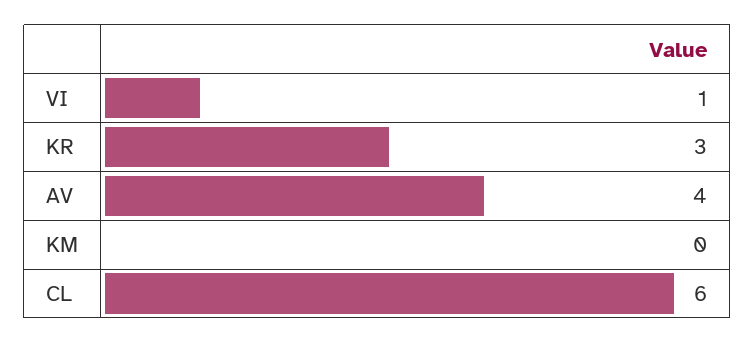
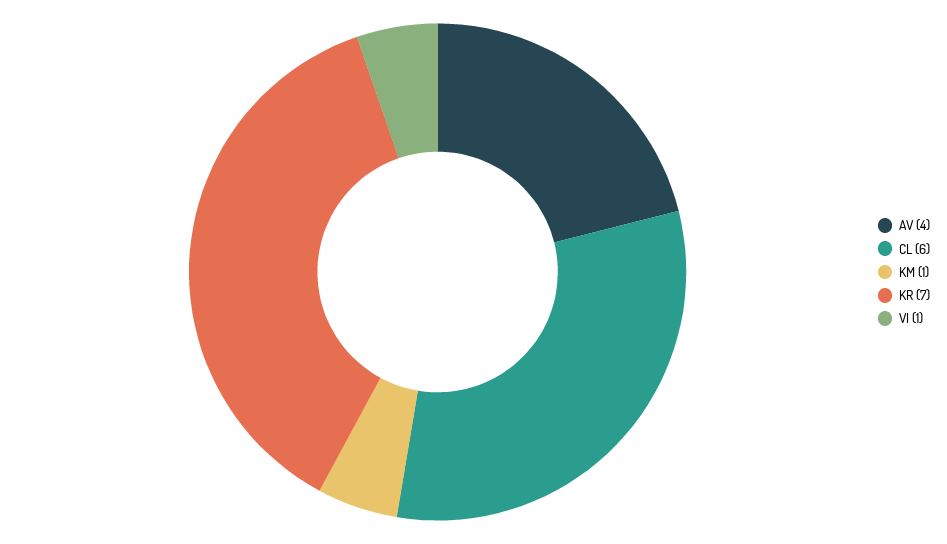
  {
    "VI": 1,
-   "KR": 3,
+   "KR": 7,
    "AV": 4,
-   "KM": 0,
+   "KM": 1,
    "CL": 6
  }

